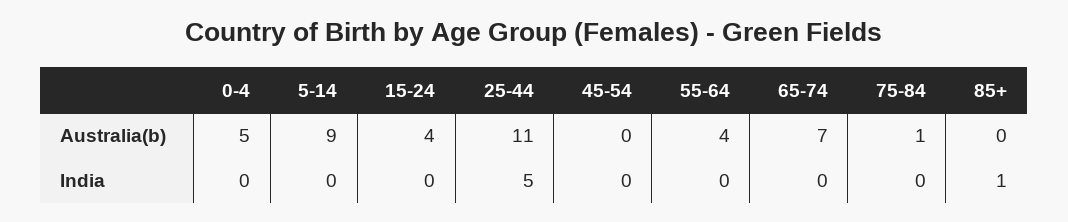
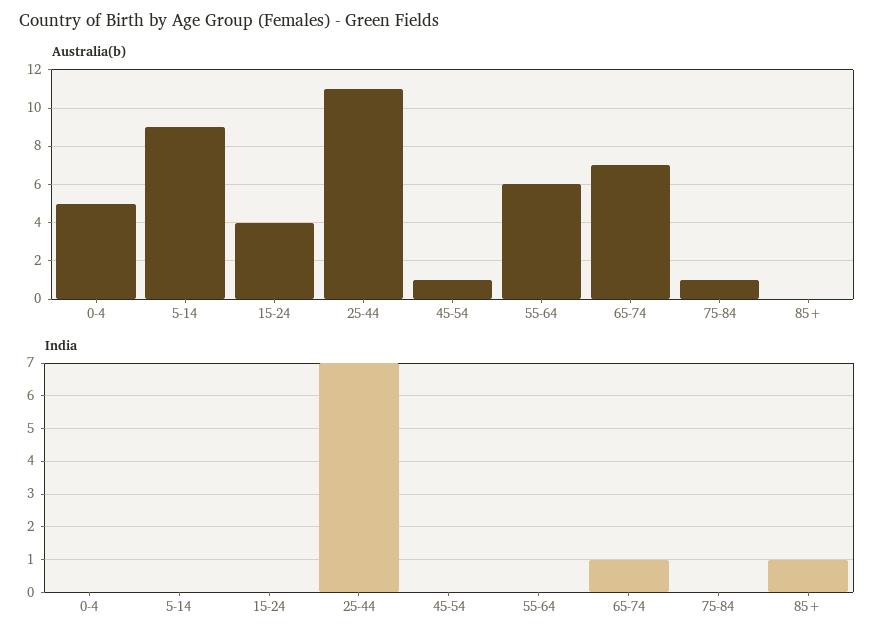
  {
    "Australia(b)": {
      "0-4": 5,
      "5-14": 9,
      "15-24": 4,
      "25-44": 11,
-     "45-54": 0,
+     "45-54": 1,
-     "55-64": 4,
+     "55-64": 6,
      "65-74": 7,
      "75-84": 1,
      "85+": 0
    },
    "India": {
      "0-4": 0,
      "5-14": 0,
      "15-24": 0,
-     "25-44": 5,
+     "25-44": 7,
      "45-54": 0,
      "55-64": 0,
-     "65-74": 0,
+     "65-74": 1,
      "75-84": 0,
      "85+": 1
    }
  }

